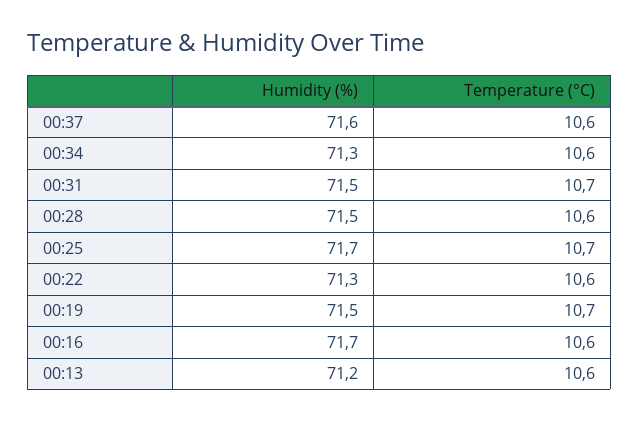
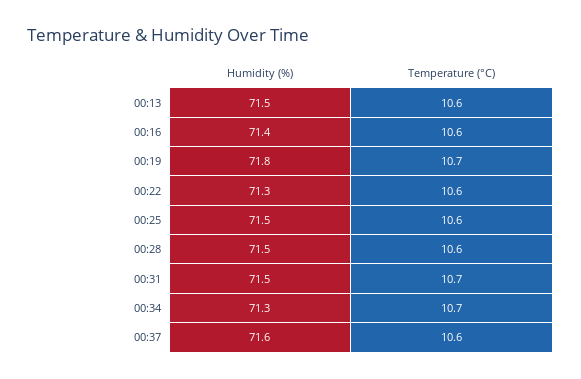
  {
    "Humidity (%)": {
      "00:37": 71.6,
      "00:34": 71.3,
      "00:31": 71.5,
      "00:28": 71.5,
-     "00:25": 71.7,
+     "00:25": 71.5,
      "00:22": 71.3,
-     "00:19": 71.5,
+     "00:19": 71.8,
-     "00:16": 71.7,
+     "00:16": 71.4,
-     "00:13": 71.2
+     "00:13": 71.5
    },
    "Temperature (°C)": {
      "00:37": 10.6,
-     "00:34": 10.6,
+     "00:34": 10.7,
      "00:31": 10.7,
      "00:28": 10.6,
-     "00:25": 10.7,
+     "00:25": 10.6,
      "00:22": 10.6,
      "00:19": 10.7,
      "00:16": 10.6,
      "00:13": 10.6
    }
  }

